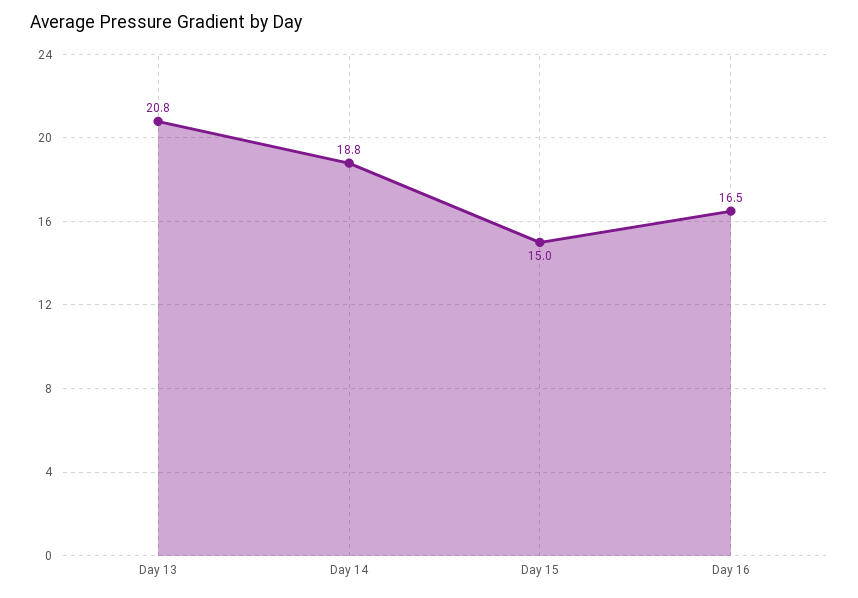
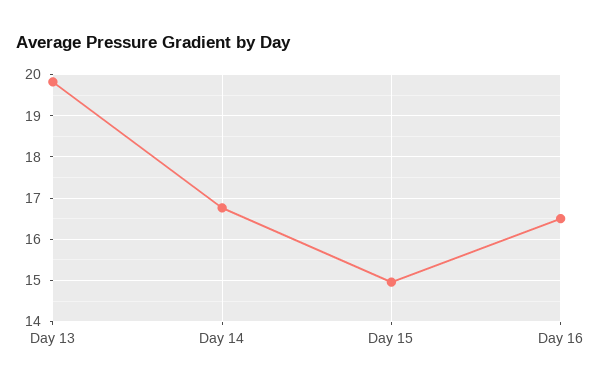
  {
-   "Day 13": 20.8,
+   "Day 13": 19.8,
-   "Day 14": 18.8,
+   "Day 14": 16.8,
    "Day 15": 15,
    "Day 16": 16.5
  }

